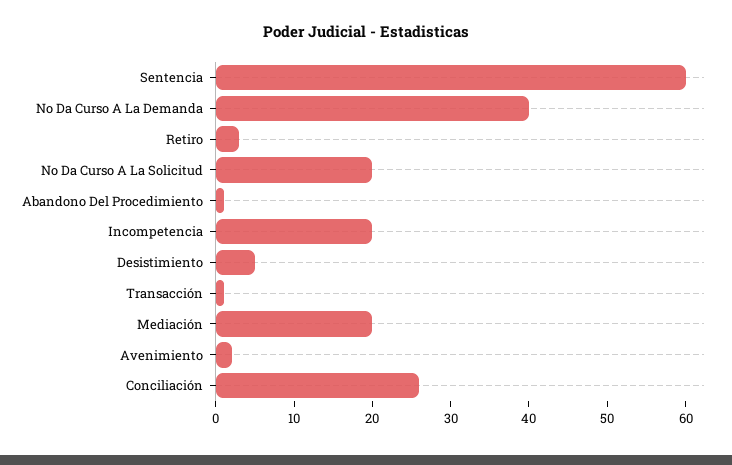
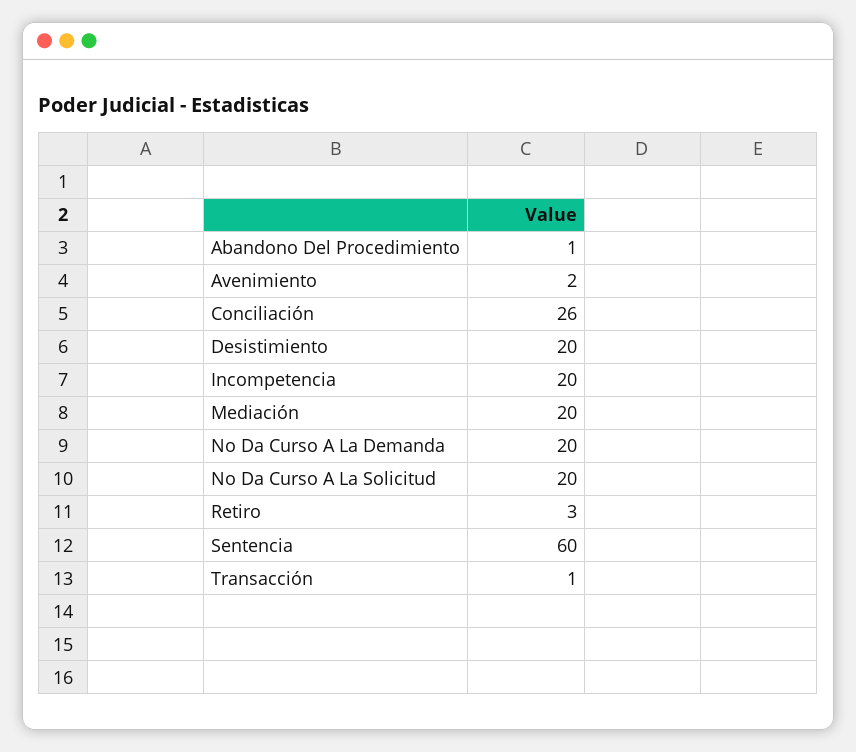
  {
    "Sentencia": 60,
-   "No Da Curso A La Demanda": 40,
+   "No Da Curso A La Demanda": 20,
    "Retiro": 3,
    "No Da Curso A La Solicitud": 20,
    "Abandono Del Procedimiento": 1,
    "Incompetencia": 20,
-   "Desistimiento": 5,
+   "Desistimiento": 20,
    "Transacción": 1,
    "Mediación": 20,
    "Avenimiento": 2,
    "Conciliación": 26
  }

